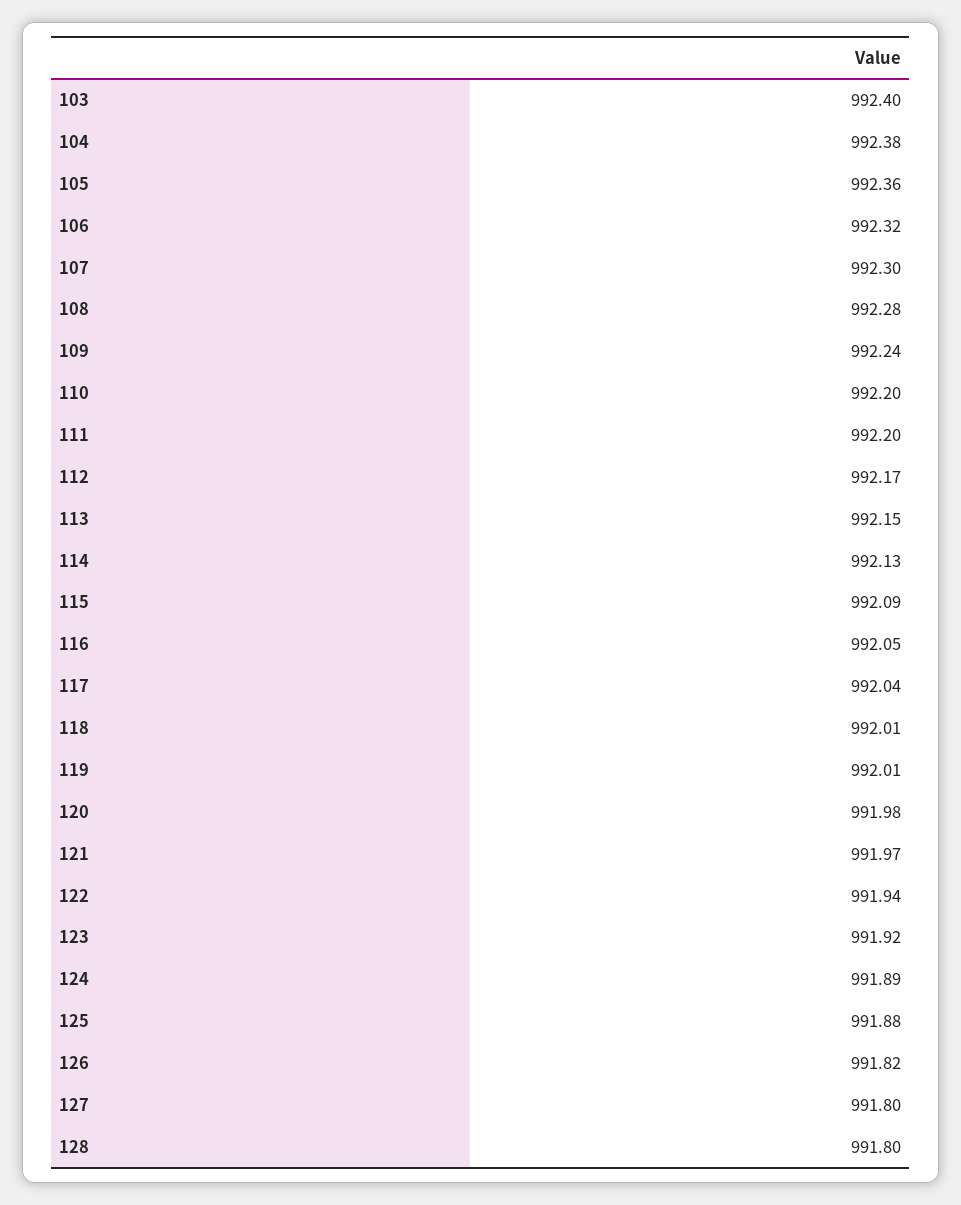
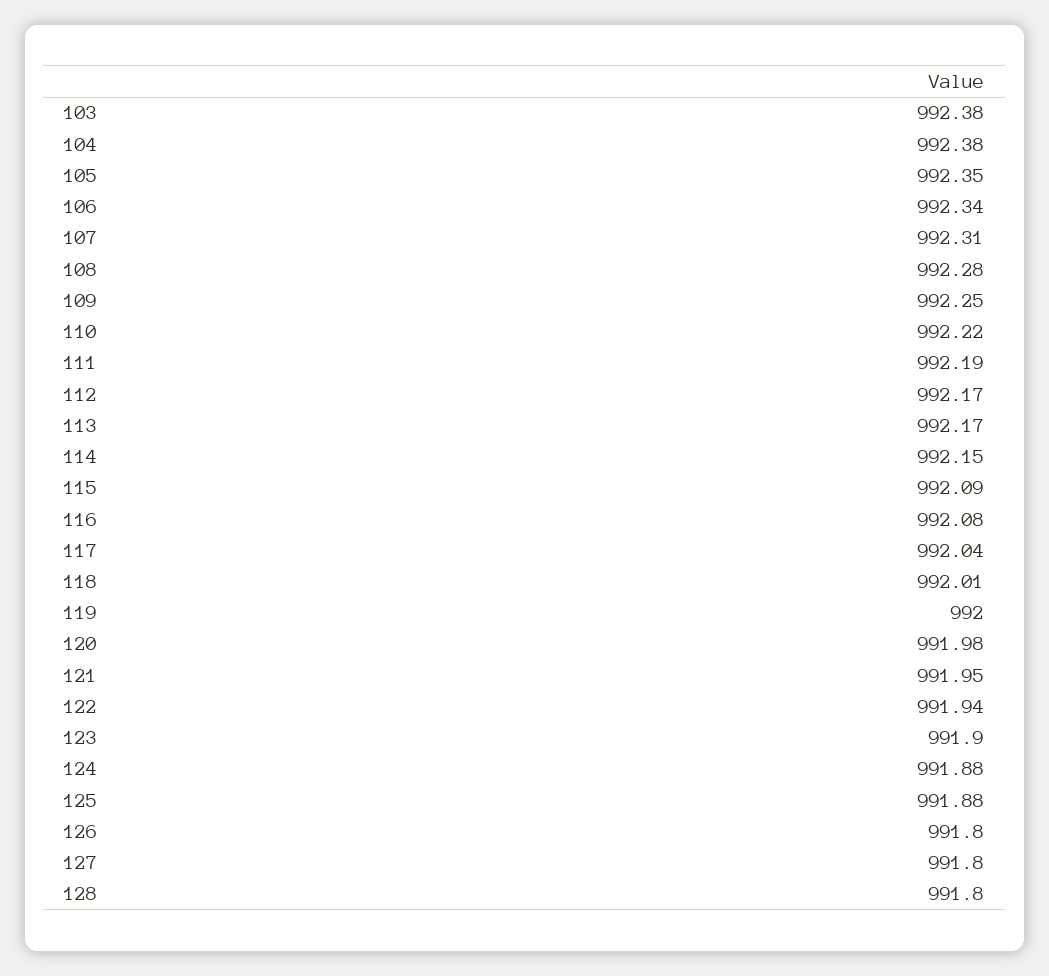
  {
-   "103": 992.4,
+   "103": 992.38,
    "104": 992.38,
-   "105": 992.36,
+   "105": 992.35,
-   "106": 992.32,
+   "106": 992.34,
-   "107": 992.3,
+   "107": 992.31,
    "108": 992.28,
-   "109": 992.24,
+   "109": 992.25,
-   "110": 992.2,
+   "110": 992.22,
-   "111": 992.2,
+   "111": 992.19,
    "112": 992.17,
-   "113": 992.15,
+   "113": 992.17,
-   "114": 992.13,
+   "114": 992.15,
    "115": 992.09,
-   "116": 992.05,
+   "116": 992.08,
    "117": 992.04,
    "118": 992.01,
-   "119": 992.01,
+   "119": 992,
    "120": 991.98,
-   "121": 991.97,
+   "121": 991.95,
    "122": 991.94,
-   "123": 991.92,
+   "123": 991.9,
-   "124": 991.89,
+   "124": 991.88,
    "125": 991.88,
-   "126": 991.82,
+   "126": 991.8,
    "127": 991.8,
    "128": 991.8
  }

